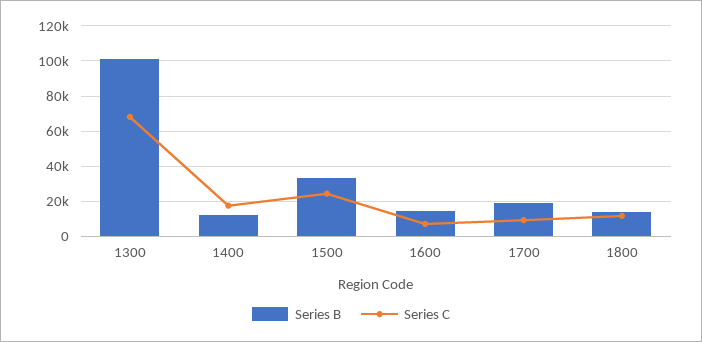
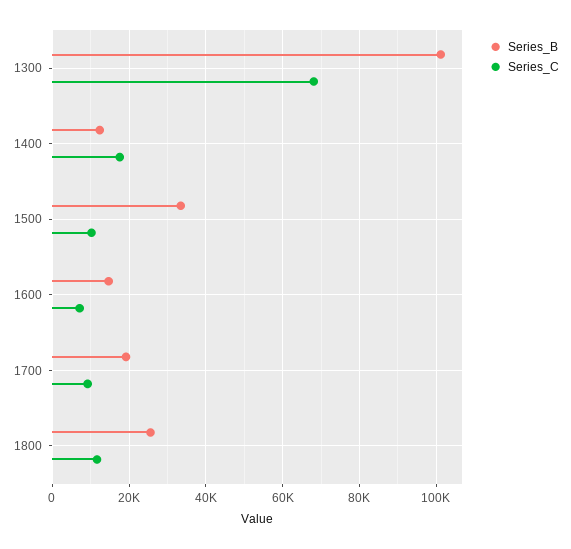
  {
    "Series B": {
      "1300": 102000,
      "1400": 12000,
      "1500": 34000,
      "1600": 14000,
      "1700": 20000,
-     "1800": 15000
+     "1800": 26000
    },
    "Series C": {
      "1300": 68000,
      "1400": 18000,
-     "1500": 25000,
+     "1500": 10000,
      "1600": 8000,
      "1700": 10000,
      "1800": 12000
    }
  }

